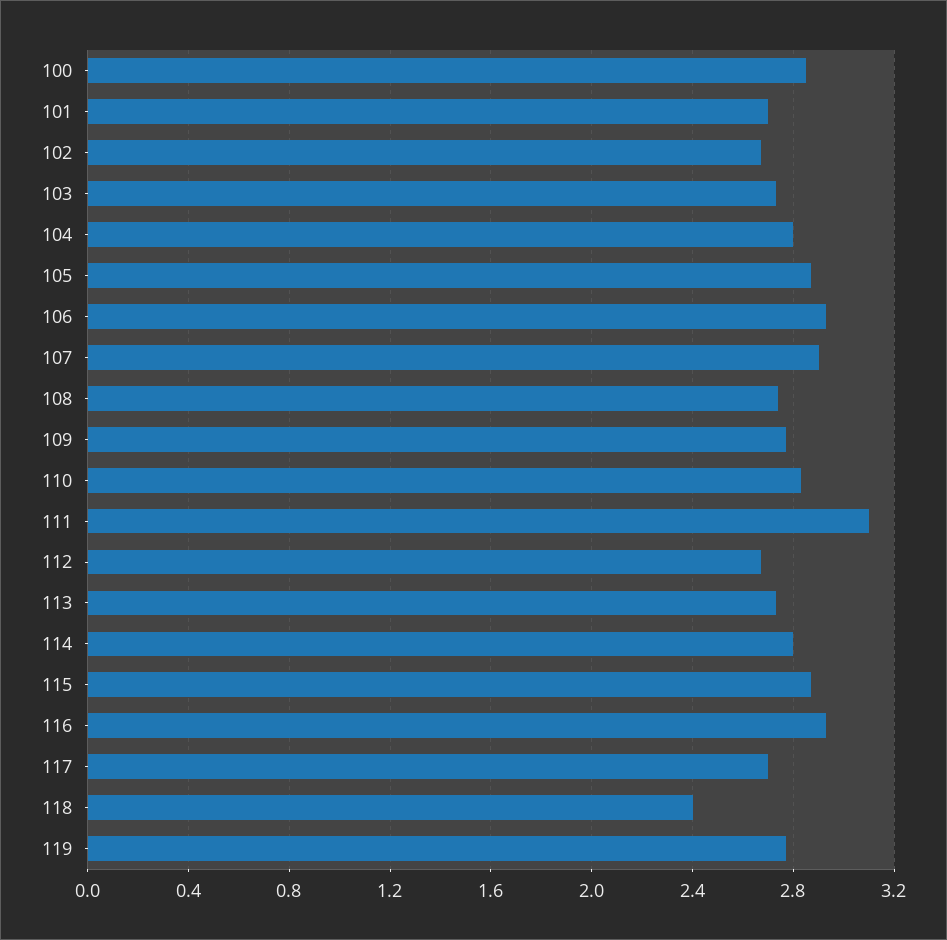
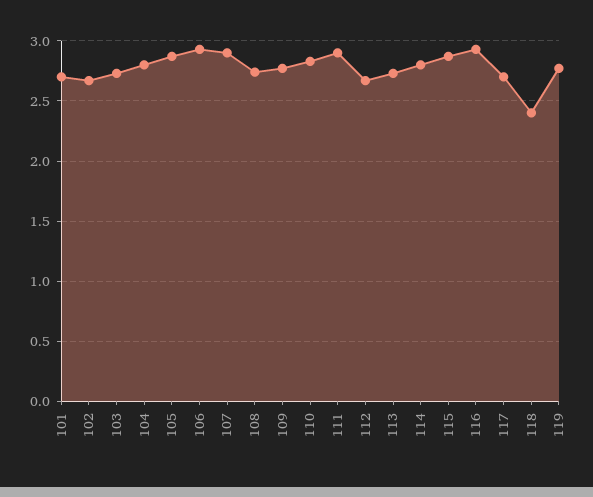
  {
-   "100": 2.85,
    "101": 2.7,
    "102": 2.65,
    "103": 2.75,
    "104": 2.8,
    "105": 2.85,
    "106": 2.95,
    "107": 2.9,
    "108": 2.75,
    "109": 2.75,
    "110": 2.85,
-   "111": 3.1,
+   "111": 2.9,
    "112": 2.65,
    "113": 2.75,
    "114": 2.8,
    "115": 2.85,
    "116": 2.95,
    "117": 2.7,
    "118": 2.4,
    "119": 2.75
  }

